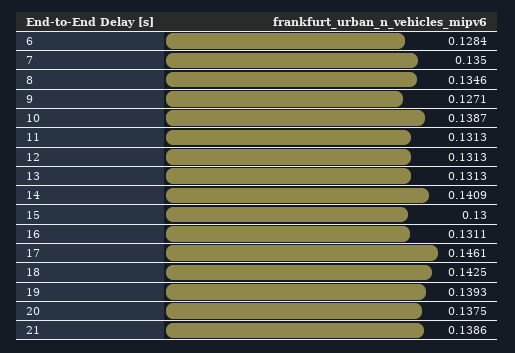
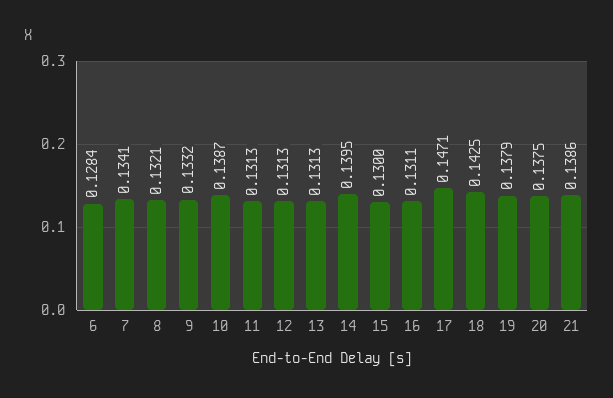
  {
    "6": 0.1284,
-   "7": 0.135,
+   "7": 0.1341,
-   "8": 0.1346,
+   "8": 0.1321,
-   "9": 0.1271,
+   "9": 0.1332,
    "10": 0.1387,
    "11": 0.1313,
    "12": 0.1313,
    "13": 0.1313,
-   "14": 0.1409,
+   "14": 0.1395,
    "15": 0.13,
    "16": 0.1311,
-   "17": 0.1461,
+   "17": 0.1471,
    "18": 0.1425,
-   "19": 0.1393,
+   "19": 0.1379,
    "20": 0.1375,
    "21": 0.1386
  }

